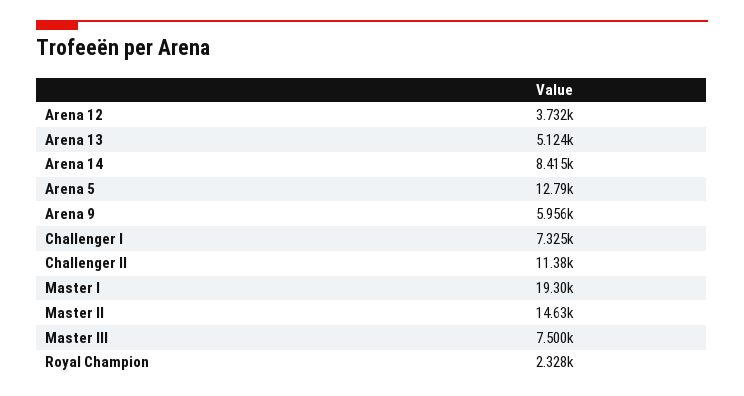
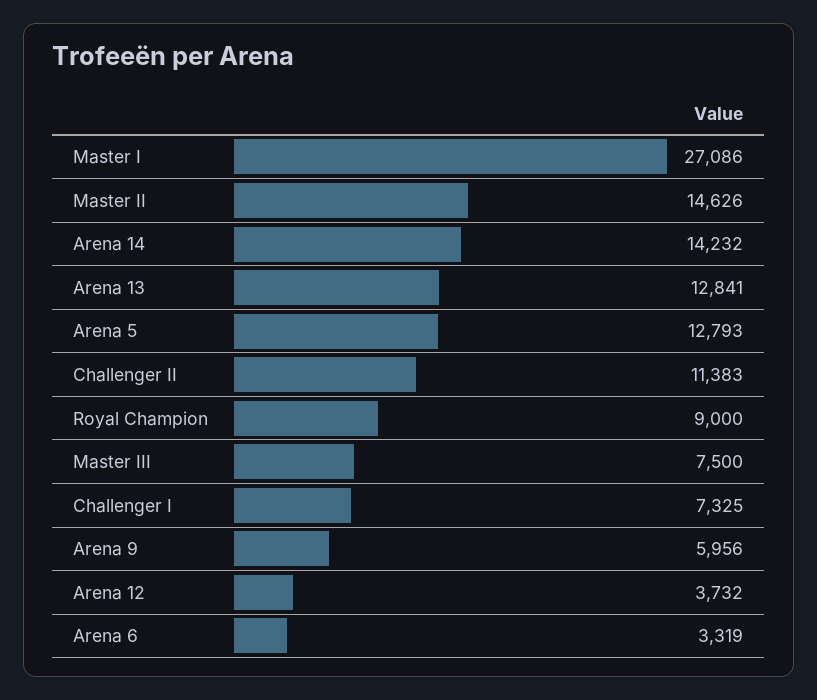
  {
    "Arena 12": 3732,
-   "Arena 13": 5124,
+   "Arena 13": 12841,
-   "Arena 14": 8415,
+   "Arena 14": 14232,
    "Arena 5": 12793,
    "Arena 9": 5956,
    "Challenger I": 7325,
    "Challenger II": 11383,
-   "Master I": 19300,
+   "Master I": 27086,
    "Master II": 14626,
    "Master III": 7500,
-   "Royal Champion": 2328
+   "Royal Champion": 9000,
+   "Arena 6": 3319
  }

